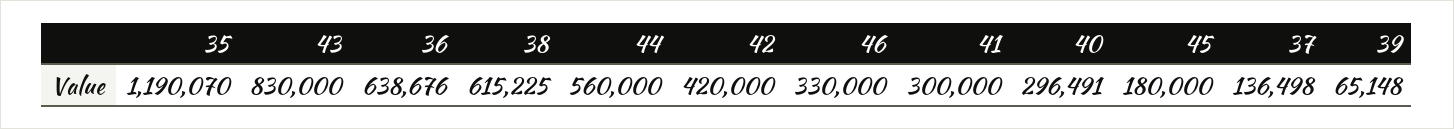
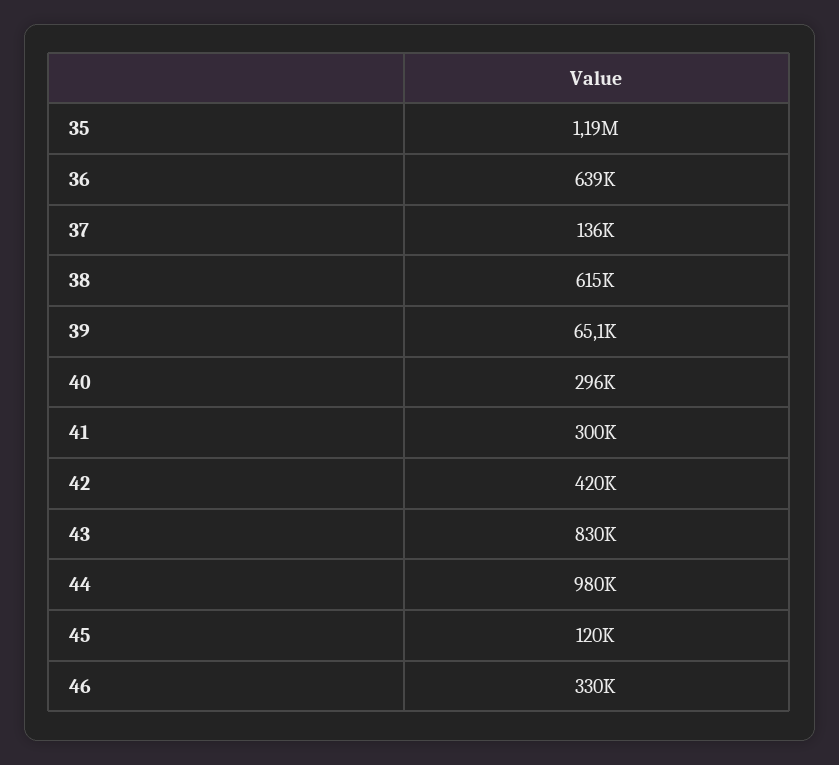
  {
    "35": 1190070,
    "43": 830000,
    "36": 638676,
    "38": 615225,
-   "44": 560000,
+   "44": 980000,
    "42": 420000,
    "46": 330000,
    "41": 300000,
    "40": 296491,
-   "45": 180000,
+   "45": 120000,
    "37": 136498,
    "39": 65148
  }

